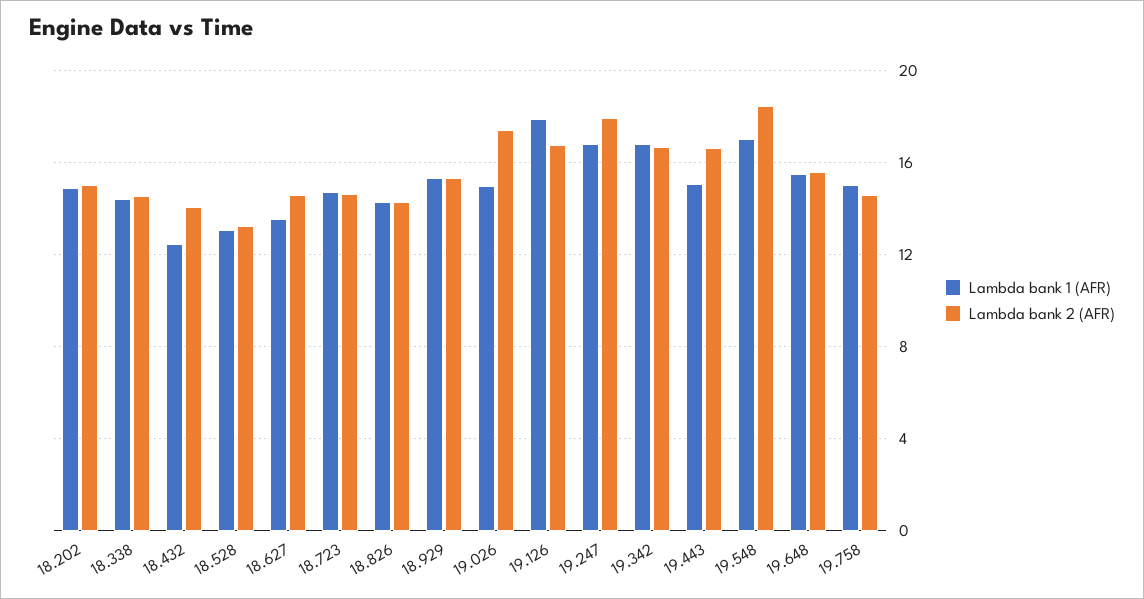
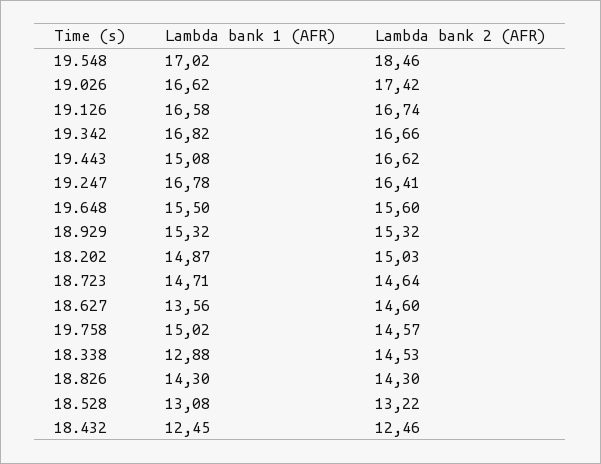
  {
    "Lambda bank 1 (AFR)": {
      "18.202": 14.87,
-     "18.338": 14.5,
+     "18.338": 12.88,
      "18.432": 12.45,
      "18.528": 13.08,
      "18.627": 13.56,
      "18.723": 14.71,
      "18.826": 14.3,
      "18.929": 15.32,
-     "19.026": 15,
+     "19.026": 16.62,
-     "19.126": 18,
+     "19.126": 16.58,
      "19.247": 16.78,
      "19.342": 16.82,
      "19.443": 15.08,
      "19.548": 17.02,
      "19.648": 15.5,
      "19.758": 15.02
    },
    "Lambda bank 2 (AFR)": {
      "18.202": 15.03,
      "18.338": 14.53,
-     "18.432": 14,
+     "18.432": 12.46,
      "18.528": 13.22,
      "18.627": 14.6,
      "18.723": 14.64,
      "18.826": 14.3,
      "18.929": 15.32,
      "19.026": 17.42,
      "19.126": 16.74,
-     "19.247": 18,
+     "19.247": 16.41,
      "19.342": 16.66,
      "19.443": 16.62,
      "19.548": 18.46,
      "19.648": 15.6,
      "19.758": 14.57
    }
  }

